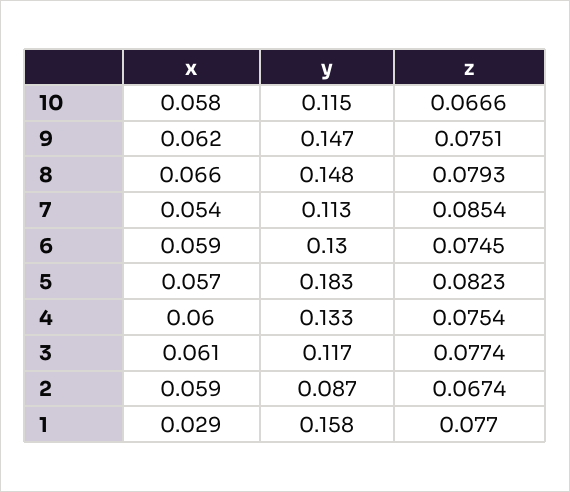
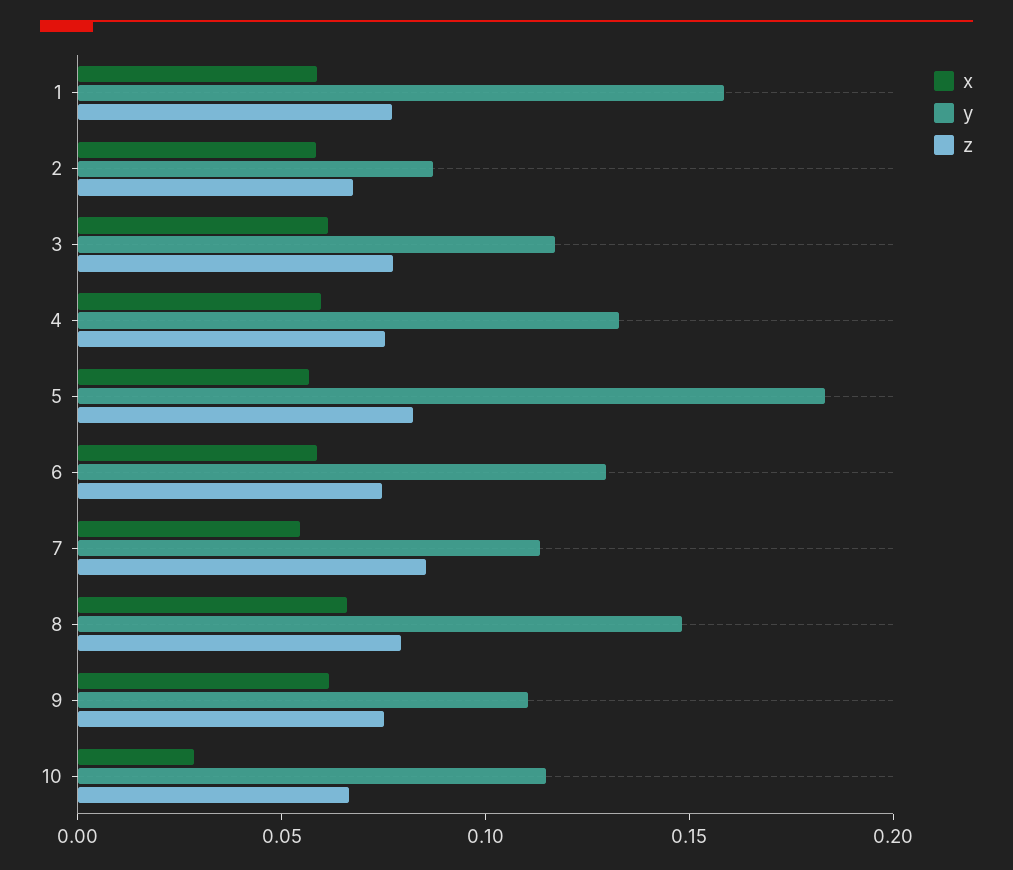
  {
    "x": {
-     "10": 0.058,
+     "10": 0.03,
      "9": 0.062,
      "8": 0.066,
      "7": 0.054,
      "6": 0.059,
      "5": 0.057,
      "4": 0.06,
      "3": 0.061,
      "2": 0.059,
-     "1": 0.029
+     "1": 0.06
    },
    "y": {
      "10": 0.115,
-     "9": 0.147,
+     "9": 0.11,
      "8": 0.148,
      "7": 0.113,
      "6": 0.13,
      "5": 0.183,
      "4": 0.133,
      "3": 0.117,
      "2": 0.087,
      "1": 0.158
    },
    "z": {
      "10": 0.0666,
      "9": 0.0751,
      "8": 0.0793,
      "7": 0.0854,
      "6": 0.0745,
      "5": 0.0823,
      "4": 0.0754,
      "3": 0.0774,
      "2": 0.0674,
      "1": 0.077
    }
  }

